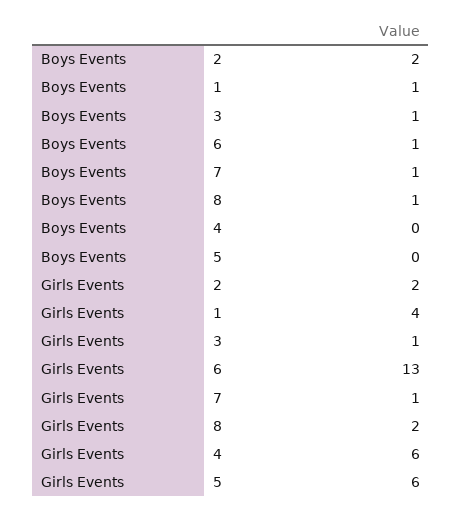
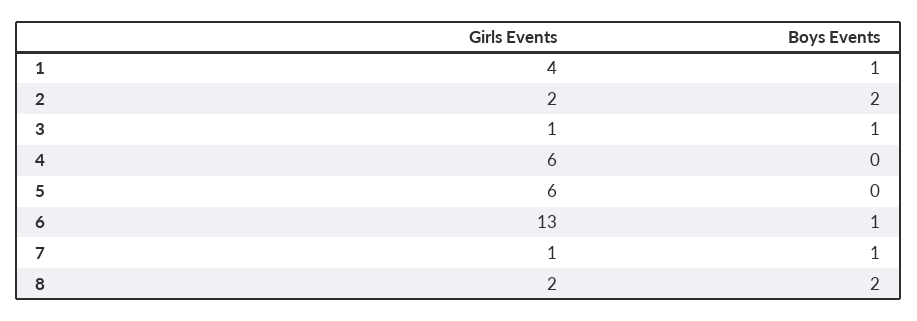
  {
    "Boys Events": {
      "2": 2,
      "1": 1,
      "3": 1,
      "6": 1,
      "7": 1,
-     "8": 1,
+     "8": 2,
      "4": 0,
      "5": 0
    },
    "Girls Events": {
      "2": 2,
      "1": 4,
      "3": 1,
      "6": 13,
      "7": 1,
      "8": 2,
      "4": 6,
      "5": 6
    }
  }

